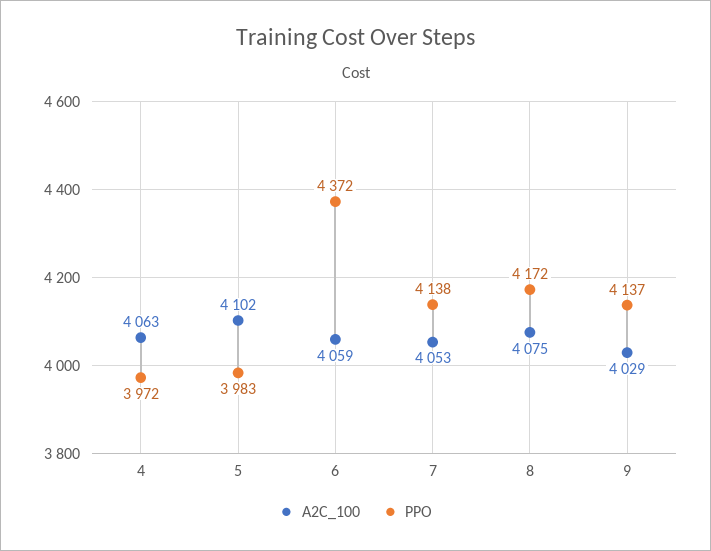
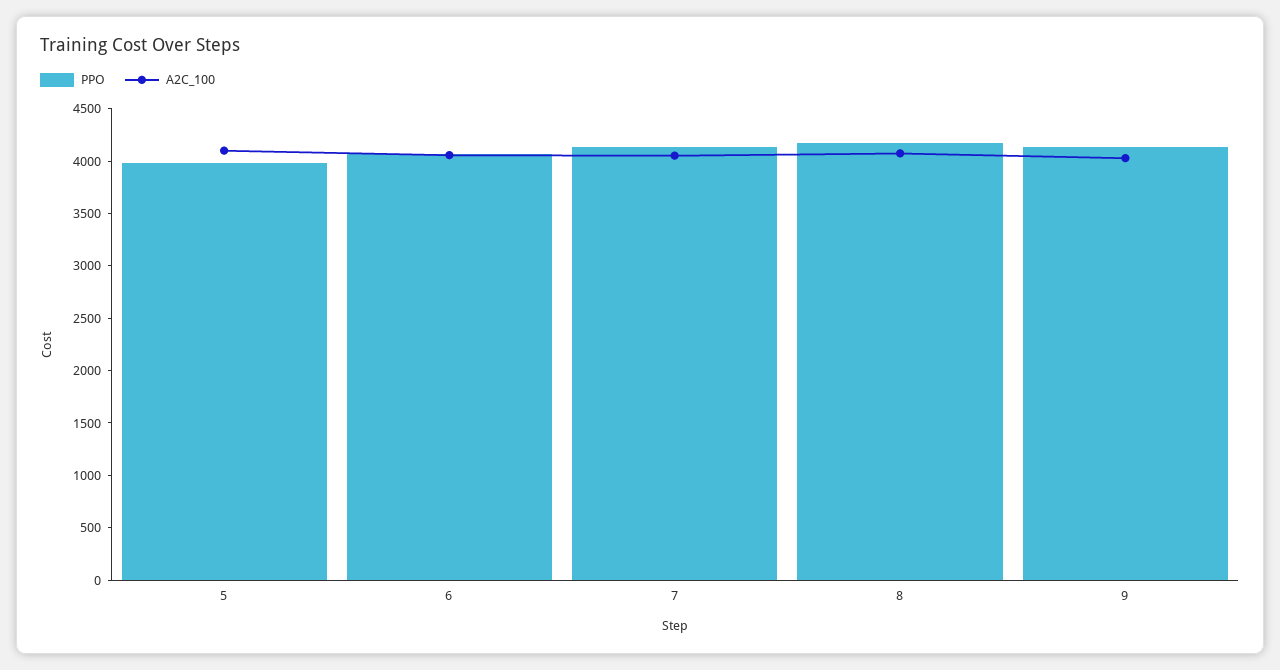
  {
    "A2C_100": {
-     "4": 4063,
      "5": 4102,
      "6": 4059,
      "7": 4053,
      "8": 4075,
      "9": 4029
    },
    "PPO": {
-     "4": 3972,
      "5": 3983,
-     "6": 4372,
+     "6": 4100,
      "7": 4138,
      "8": 4172,
      "9": 4137
    }
  }

